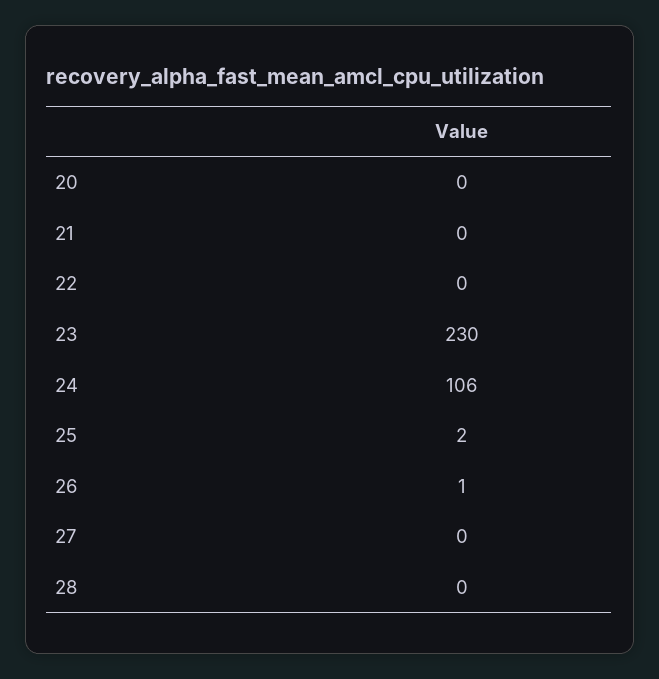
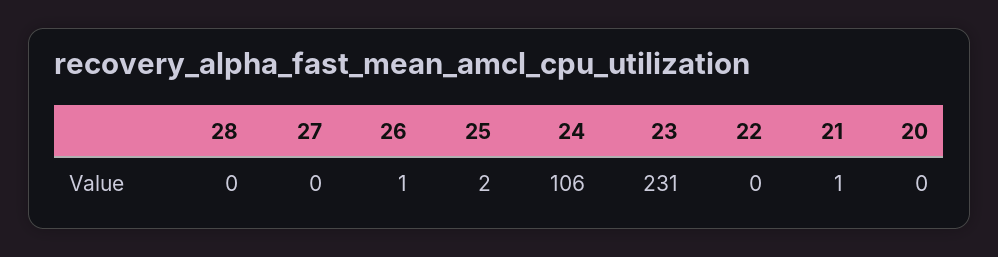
  {
    "20": 0,
-   "21": 0,
+   "21": 1,
    "22": 0,
-   "23": 230,
+   "23": 231,
    "24": 106,
    "25": 2,
    "26": 1,
    "27": 0,
    "28": 0
  }

